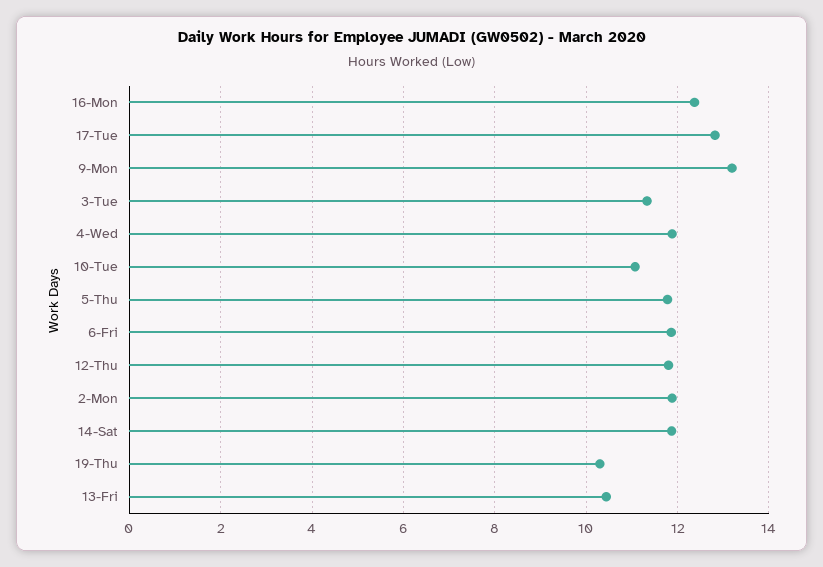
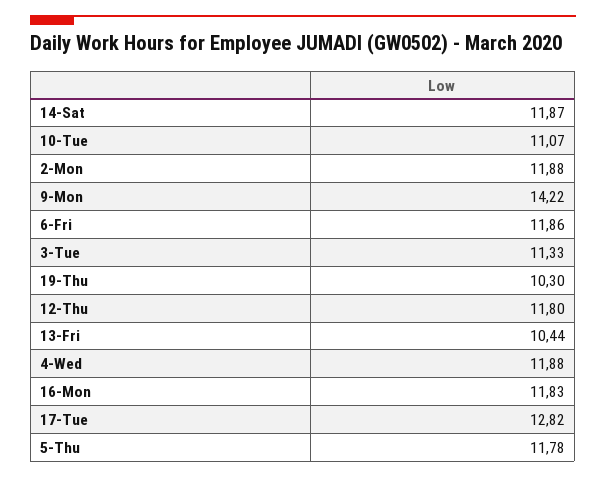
  {
-   "16-Mon": 12.4,
+   "16-Mon": 11.83,
    "17-Tue": 12.82,
-   "9-Mon": 13.2,
+   "9-Mon": 14.22,
    "3-Tue": 11.33,
    "4-Wed": 11.88,
    "10-Tue": 11.07,
    "5-Thu": 11.78,
    "6-Fri": 11.86,
    "12-Thu": 11.8,
    "2-Mon": 11.88,
    "14-Sat": 11.87,
    "19-Thu": 10.3,
    "13-Fri": 10.44
  }

